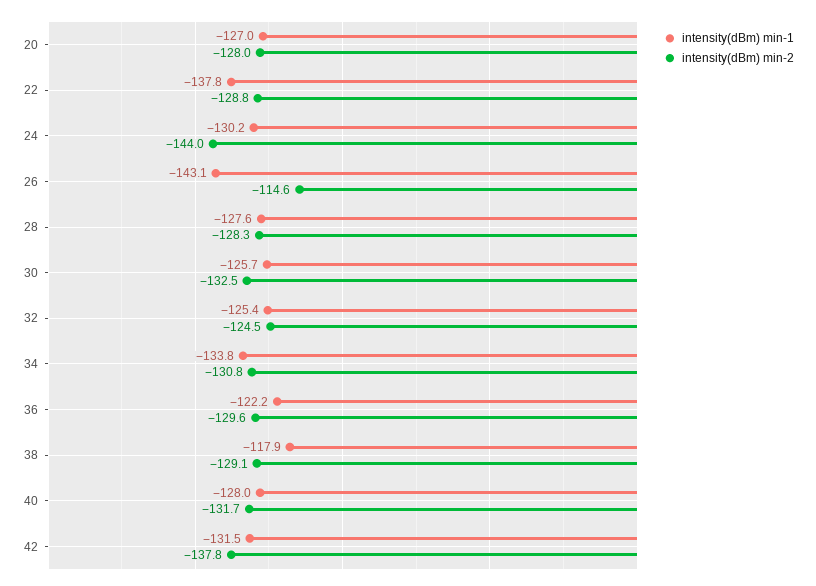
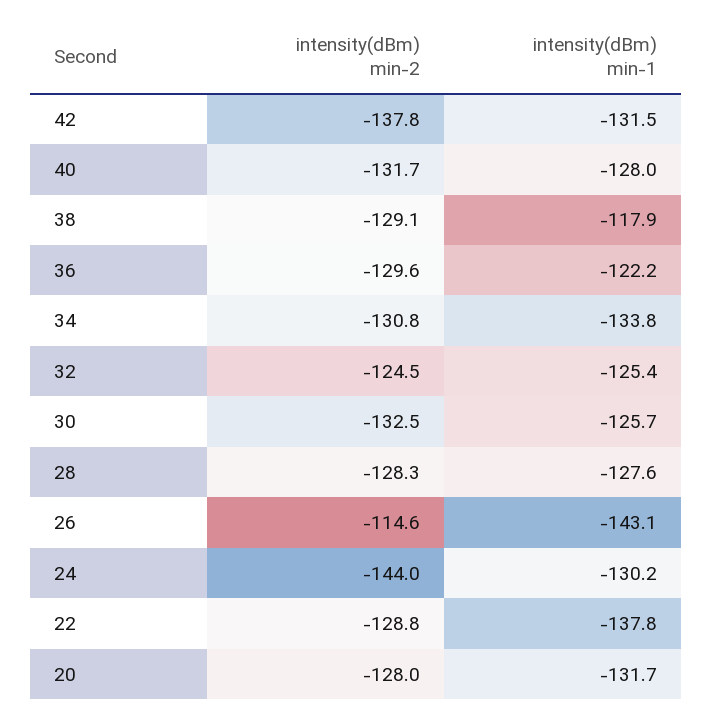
  {
    "intensity(dBm) min-1": {
-     "20": -127,
+     "20": -131.7,
      "22": -137.8,
      "24": -130.2,
      "26": -143.1,
      "28": -127.6,
      "30": -125.7,
      "32": -125.4,
      "34": -133.8,
      "36": -122.2,
      "38": -117.9,
      "40": -128,
      "42": -131.5
    },
    "intensity(dBm) min-2": {
      "20": -128,
      "22": -128.8,
      "24": -144,
      "26": -114.6,
      "28": -128.3,
      "30": -132.5,
      "32": -124.5,
      "34": -130.8,
      "36": -129.6,
      "38": -129.1,
      "40": -131.7,
      "42": -137.8
    }
  }

